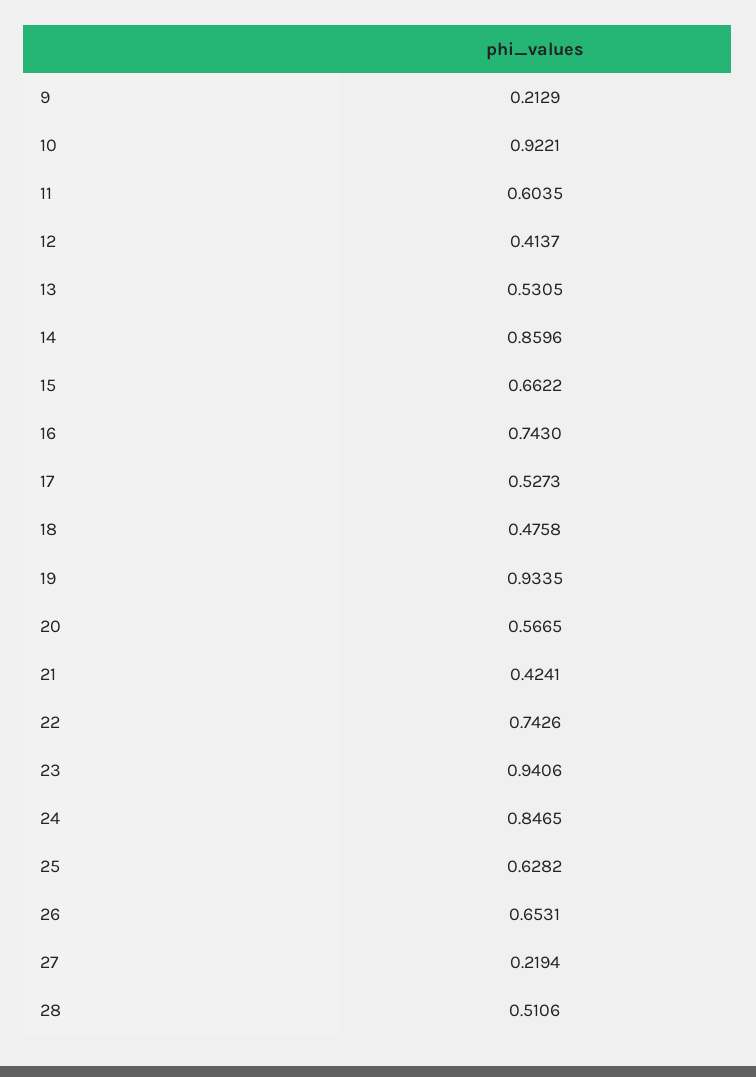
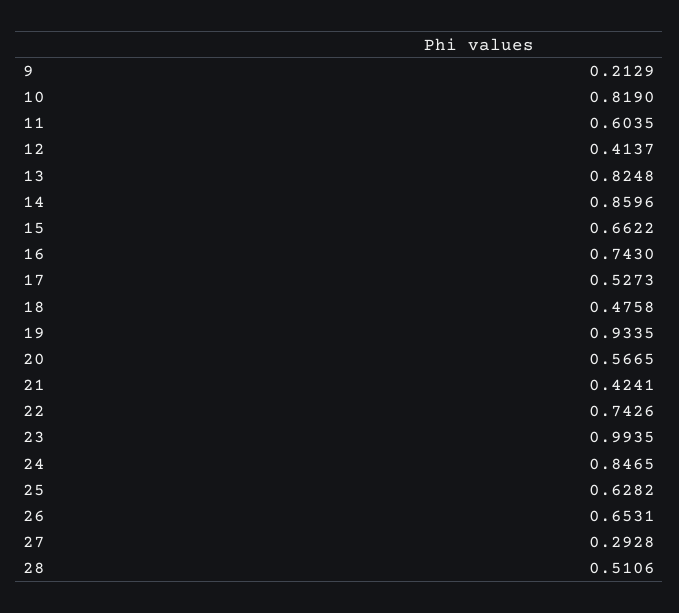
  {
    "9": 0.2129,
-   "10": 0.9221,
+   "10": 0.819,
    "11": 0.6035,
    "12": 0.4137,
-   "13": 0.5305,
+   "13": 0.8248,
    "14": 0.8596,
    "15": 0.6622,
    "16": 0.743,
    "17": 0.5273,
    "18": 0.4758,
    "19": 0.9335,
    "20": 0.5665,
    "21": 0.4241,
    "22": 0.7426,
-   "23": 0.9406,
+   "23": 0.9935,
    "24": 0.8465,
    "25": 0.6282,
    "26": 0.6531,
-   "27": 0.2194,
+   "27": 0.2928,
    "28": 0.5106
  }

